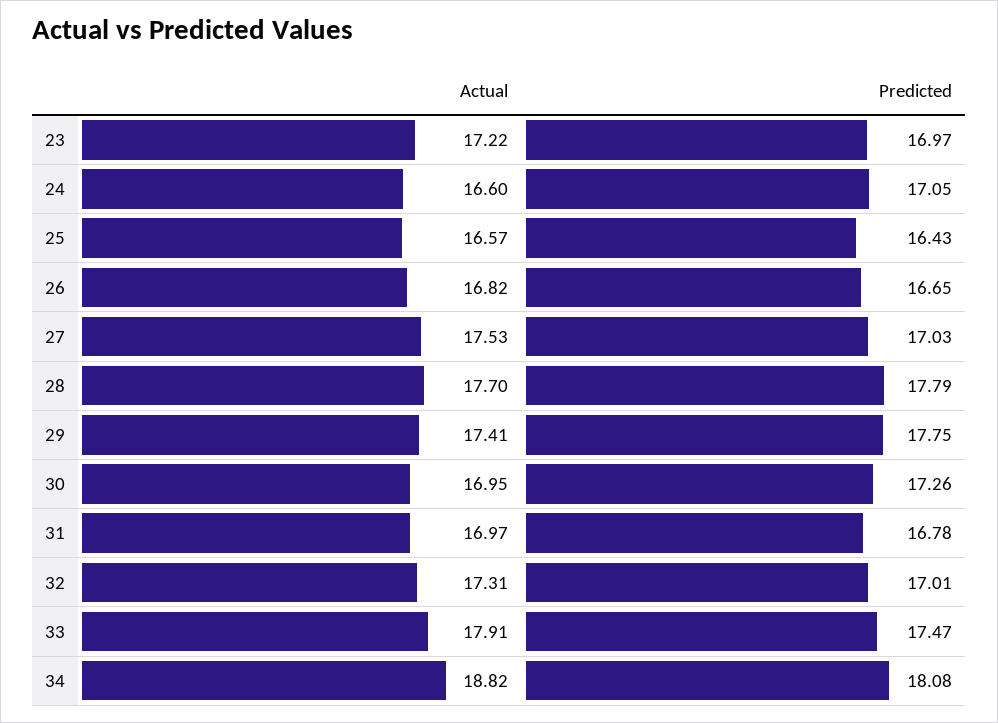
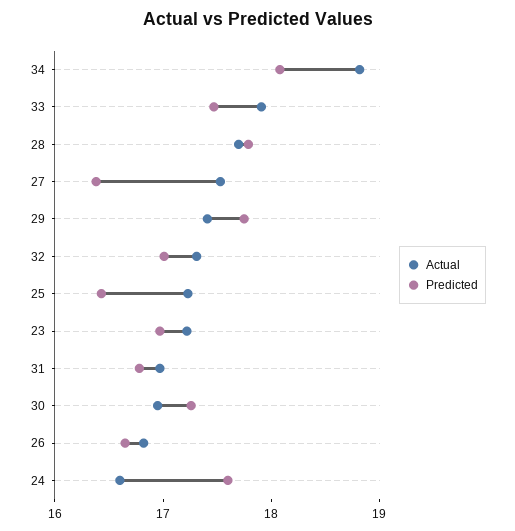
  {
    "Actual": {
      "23": 17.22,
      "24": 16.6,
-     "25": 16.57,
+     "25": 17.2,
      "26": 16.82,
      "27": 17.53,
      "28": 17.7,
      "29": 17.41,
      "30": 16.95,
      "31": 16.97,
      "32": 17.31,
      "33": 17.91,
      "34": 18.82
    },
    "Predicted": {
      "23": 16.97,
-     "24": 17.05,
+     "24": 17.6,
      "25": 16.43,
      "26": 16.65,
-     "27": 17.03,
+     "27": 16.4,
      "28": 17.79,
      "29": 17.75,
      "30": 17.26,
      "31": 16.78,
      "32": 17.01,
      "33": 17.47,
      "34": 18.08
    }
  }

